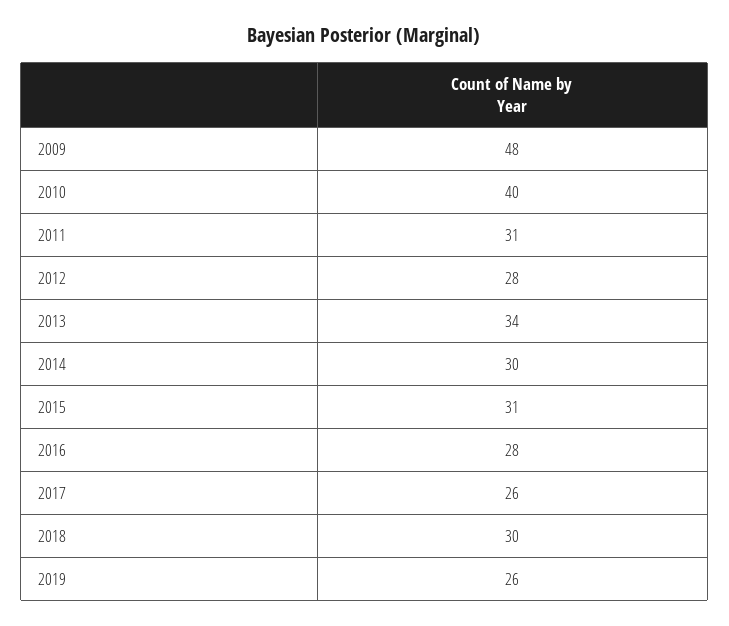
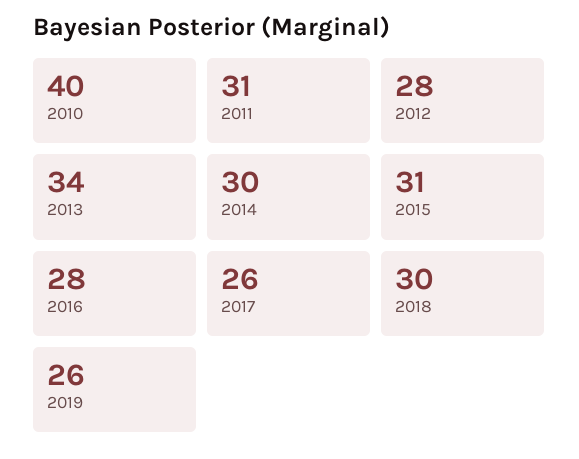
  {
-   "2009": 48,
    "2010": 40,
    "2011": 31,
    "2012": 28,
    "2013": 34,
    "2014": 30,
    "2015": 31,
    "2016": 28,
    "2017": 26,
    "2018": 30,
    "2019": 26
  }

